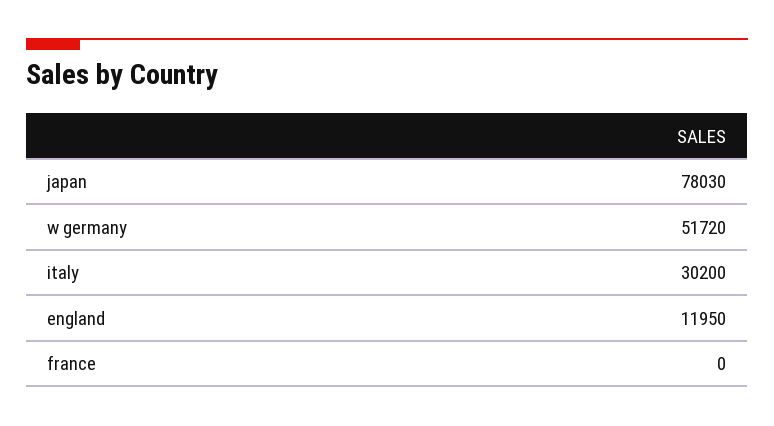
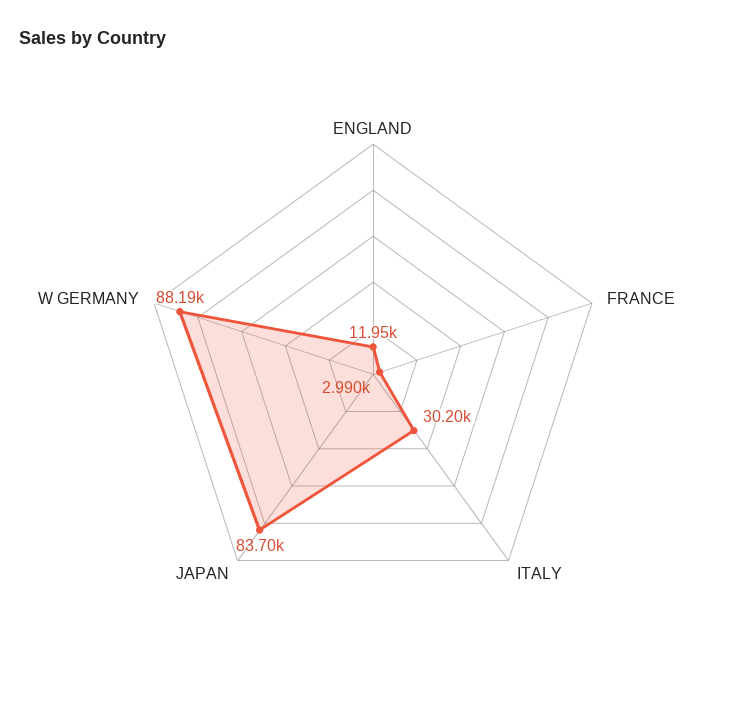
  {
-   "japan": 78030,
+   "japan": 83700,
-   "w germany": 51720,
+   "w germany": 88190,
    "italy": 30200,
    "england": 11950,
-   "france": 0
+   "france": 2990
  }

